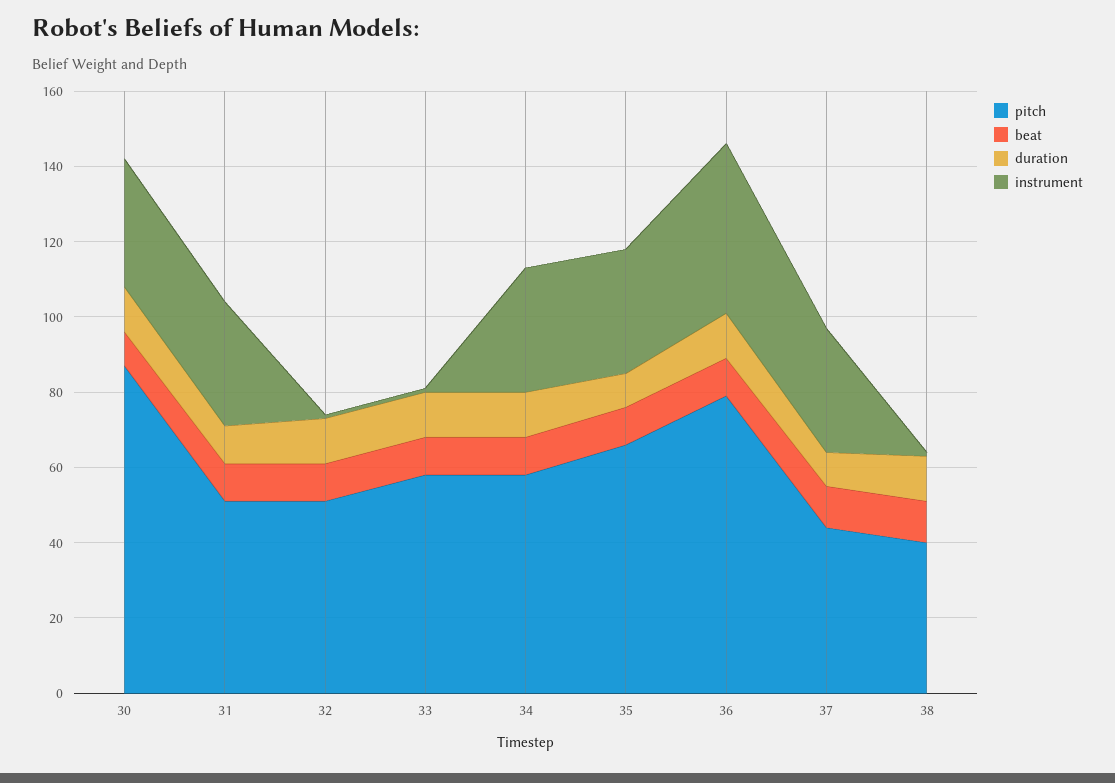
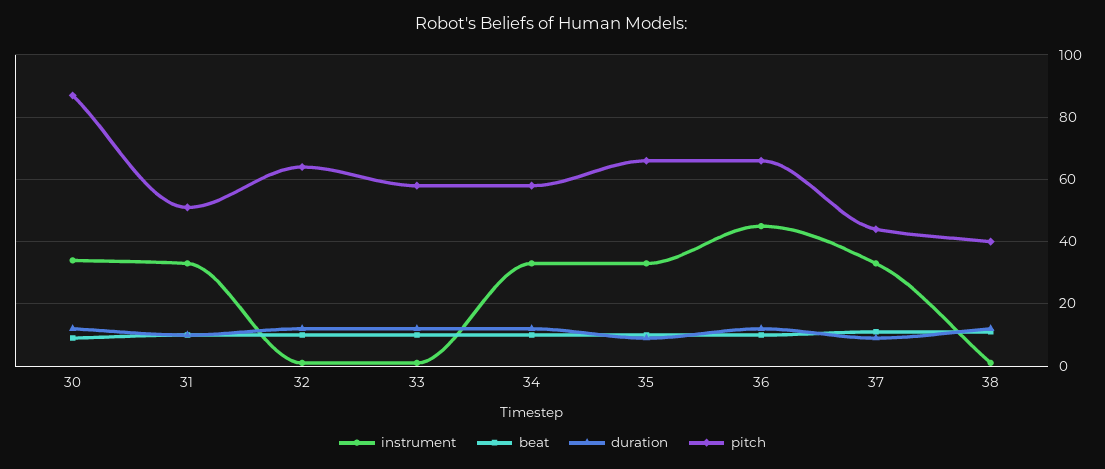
  {
    "pitch": {
      "30": 85,
      "31": 50,
-     "32": 50,
+     "32": 65,
      "33": 60,
      "34": 60,
      "35": 65,
-     "36": 80,
+     "36": 65,
      "37": 45,
      "38": 40
    },
    "beat": {
      "30": 10,
      "31": 10,
      "32": 10,
      "33": 10,
      "34": 10,
      "35": 10,
      "36": 10,
      "37": 10,
      "38": 10
    },
    "duration": {
      "30": 10,
      "31": 10,
      "32": 10,
      "33": 10,
      "34": 10,
      "35": 10,
      "36": 10,
      "37": 10,
      "38": 10
    },
    "instrument": {
      "30": 35,
      "31": 35,
      "32": 0,
      "33": 0,
      "34": 35,
      "35": 35,
      "36": 45,
      "37": 35,
      "38": 0
    }
  }

